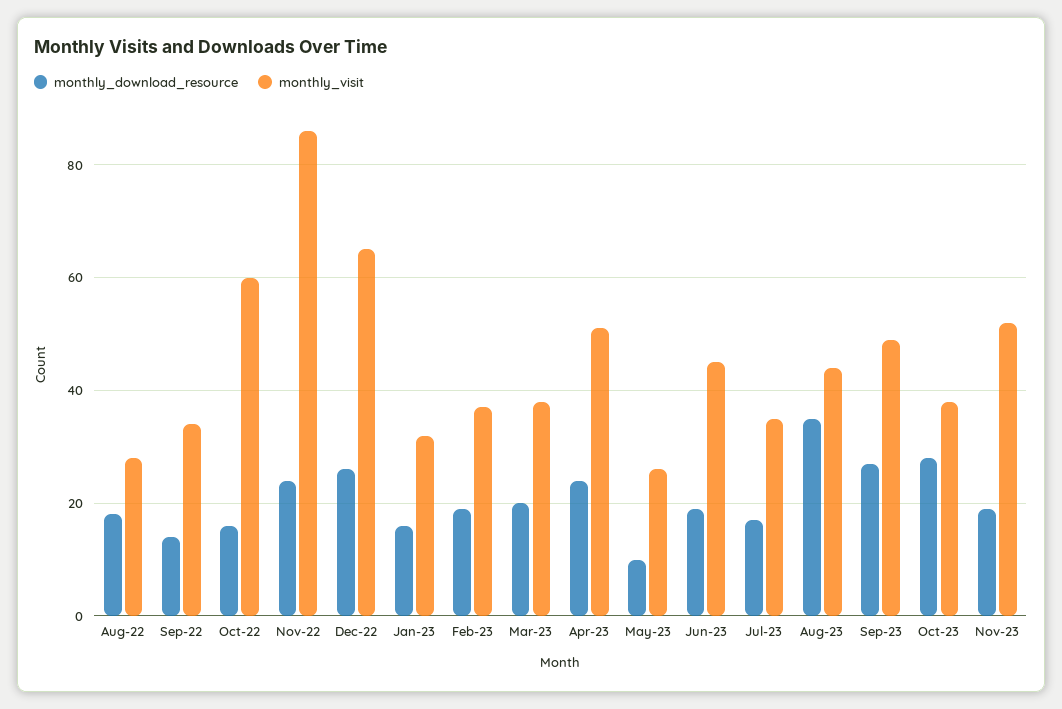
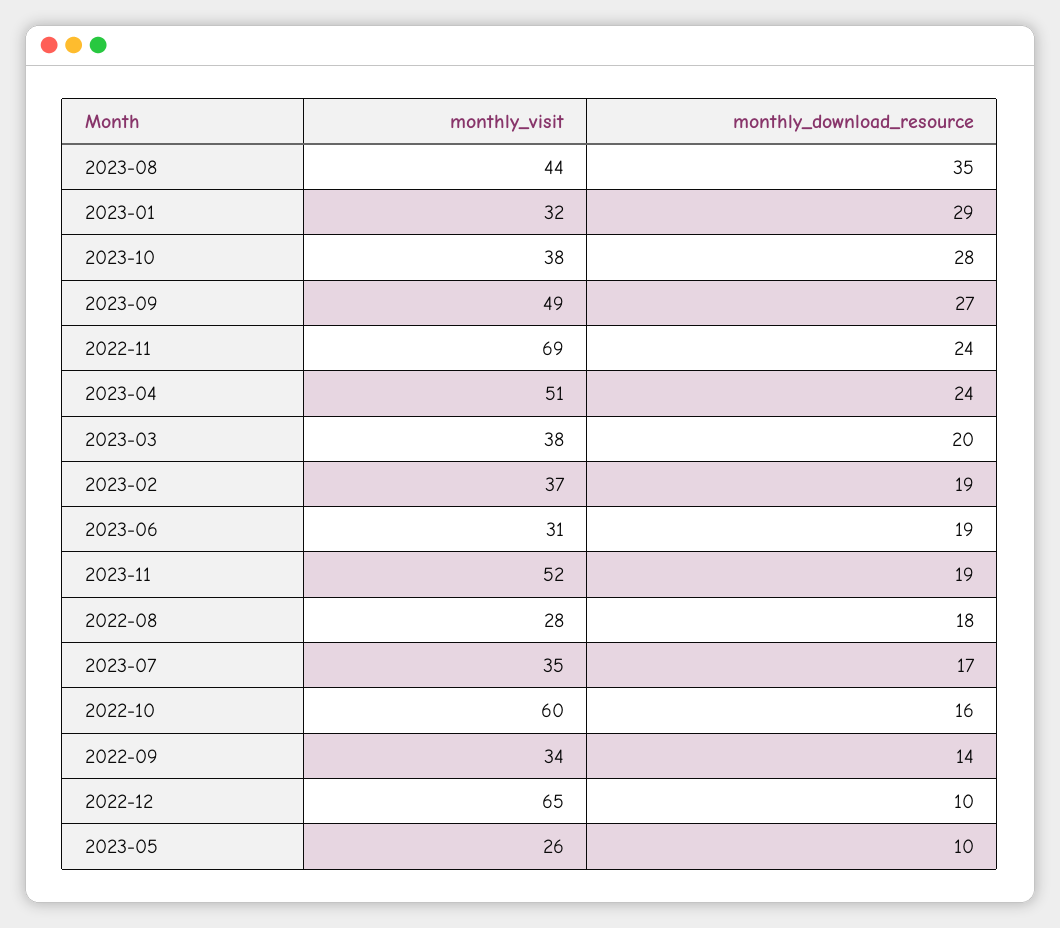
  {
    "monthly_download_resource": {
      "Aug-22": 18,
      "Sep-22": 14,
      "Oct-22": 16,
      "Nov-22": 24,
-     "Dec-22": 25,
+     "Dec-22": 10,
-     "Jan-23": 15,
+     "Jan-23": 29,
      "Feb-23": 19,
      "Mar-23": 20,
      "Apr-23": 24,
      "May-23": 10,
      "Jun-23": 19,
      "Jul-23": 17,
      "Aug-23": 35,
      "Sep-23": 27,
      "Oct-23": 28,
      "Nov-23": 19
    },
    "monthly_visit": {
      "Aug-22": 28,
      "Sep-22": 34,
      "Oct-22": 60,
-     "Nov-22": 85,
+     "Nov-22": 69,
      "Dec-22": 65,
      "Jan-23": 32,
      "Feb-23": 37,
      "Mar-23": 38,
      "Apr-23": 51,
      "May-23": 26,
-     "Jun-23": 45,
+     "Jun-23": 31,
      "Jul-23": 35,
      "Aug-23": 44,
      "Sep-23": 49,
      "Oct-23": 38,
      "Nov-23": 52
    }
  }

